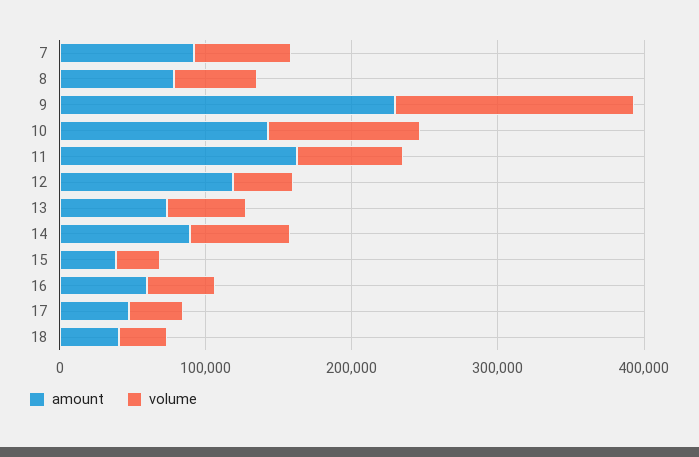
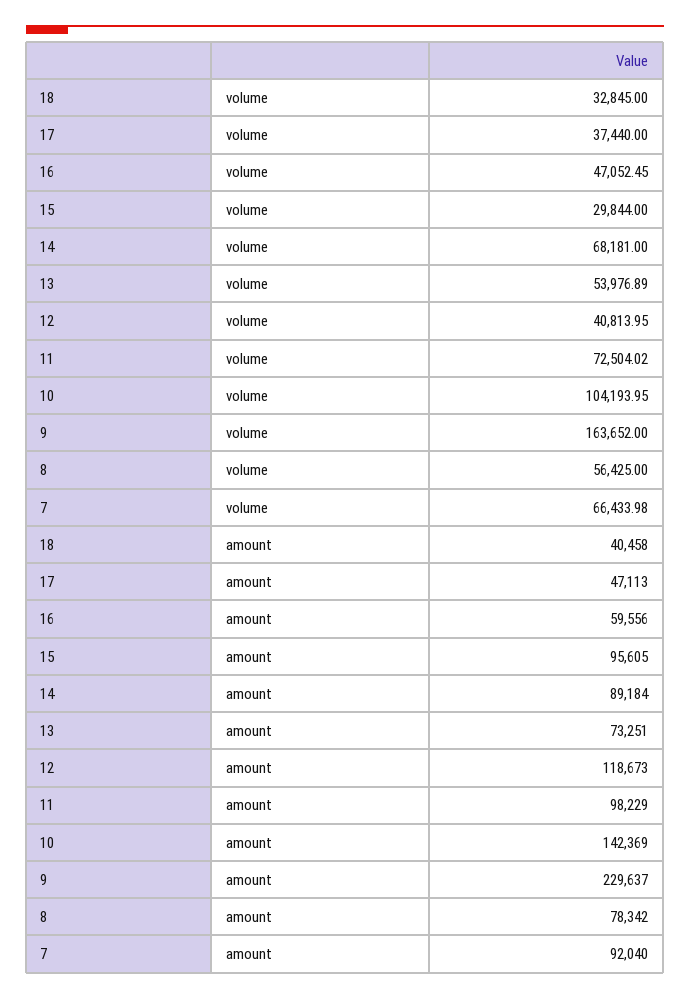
  {
    "amount": {
      "7": 92040,
      "8": 78342,
      "9": 229637,
      "10": 142369,
-     "11": 160000,
+     "11": 98229,
      "12": 118673,
      "13": 73251,
      "14": 89184,
-     "15": 40000,
+     "15": 95605,
      "16": 59556,
      "17": 47113,
      "18": 40458
    },
    "volume": {
      "7": 66433.98,
      "8": 56425,
      "9": 163652,
      "10": 104193.95,
      "11": 72504.02,
      "12": 40813.95,
      "13": 53976.89,
      "14": 68181,
      "15": 29844,
      "16": 47052.45,
      "17": 37440,
      "18": 32845
    }
  }

